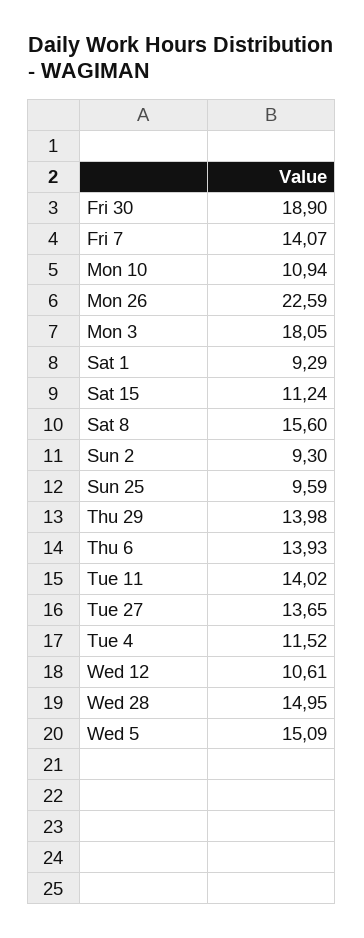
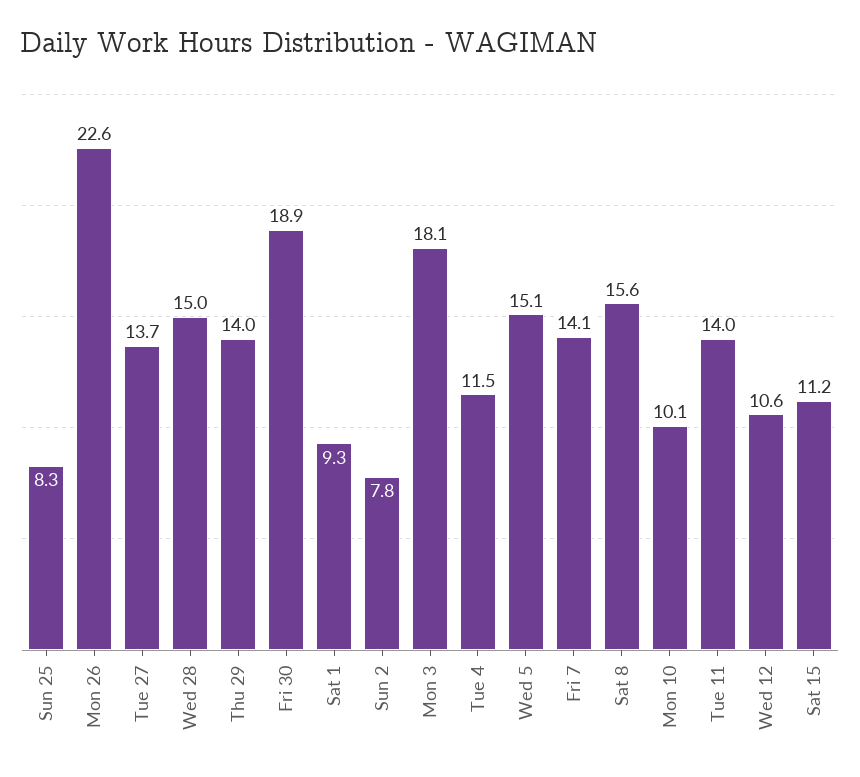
  {
    "Fri 30": 18.9,
    "Fri 7": 14.07,
-   "Mon 10": 10.94,
+   "Mon 10": 10.1,
    "Mon 26": 22.59,
    "Mon 3": 18.05,
    "Sat 1": 9.29,
    "Sat 15": 11.24,
    "Sat 8": 15.6,
-   "Sun 2": 9.3,
+   "Sun 2": 7.8,
-   "Sun 25": 9.59,
+   "Sun 25": 8.3,
    "Thu 29": 13.98,
-   "Thu 6": 13.93,
    "Tue 11": 14.02,
    "Tue 27": 13.65,
    "Tue 4": 11.52,
    "Wed 12": 10.61,
    "Wed 28": 14.95,
    "Wed 5": 15.09
  }

